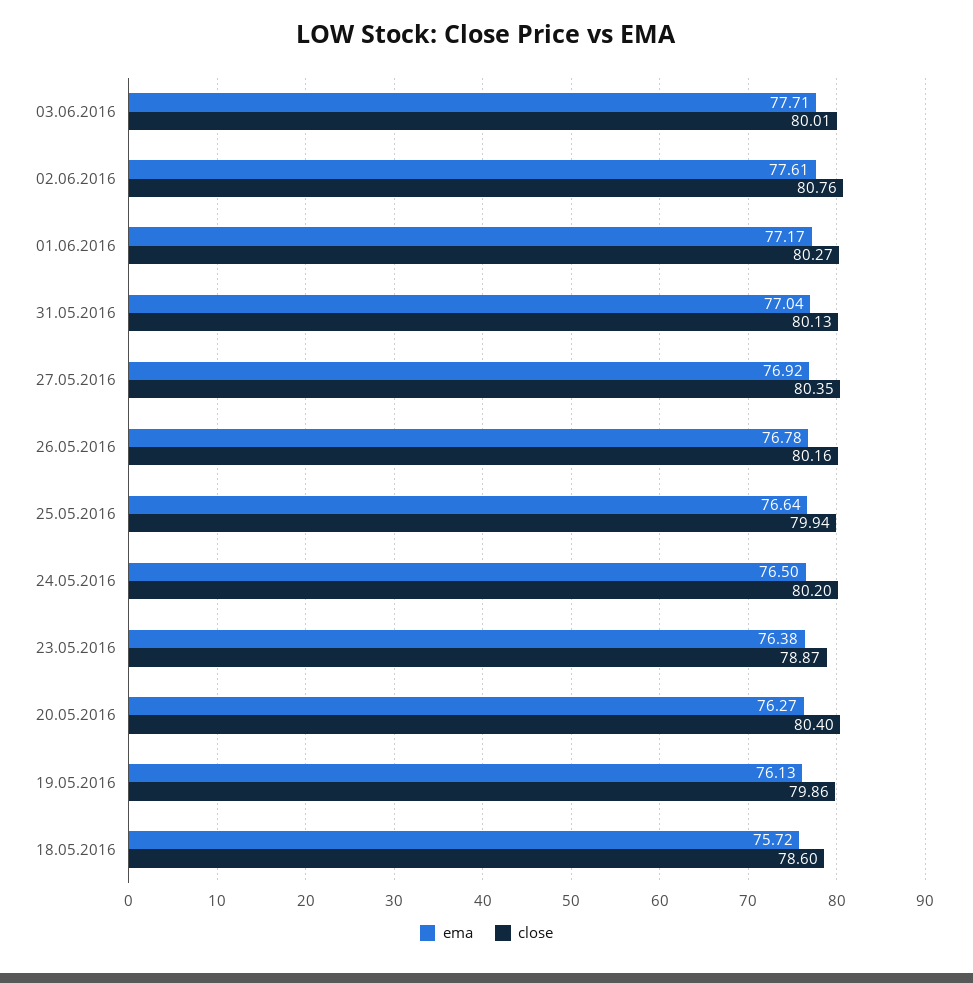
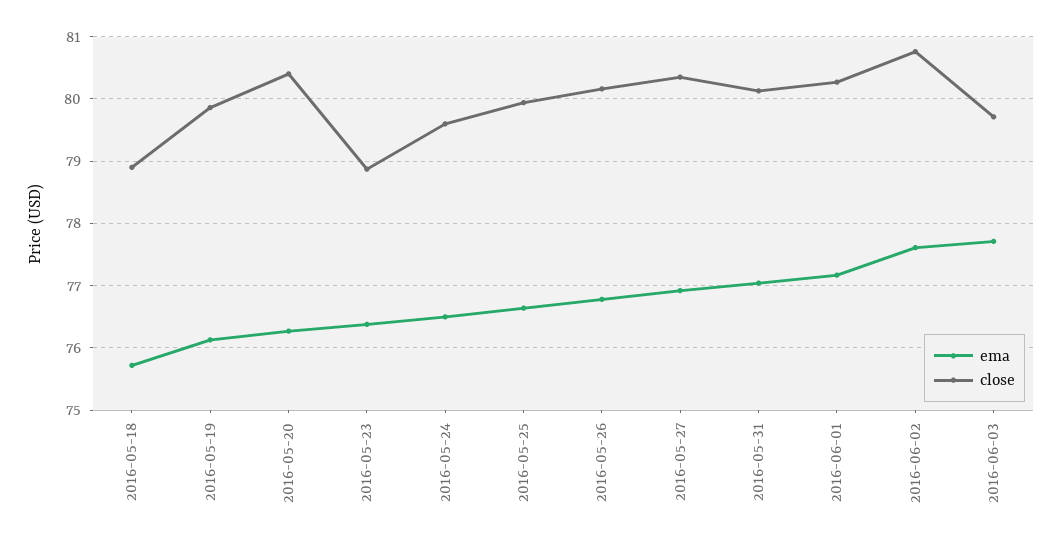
  {
    "ema": {
      "03.06.2016": 77.71,
      "02.06.2016": 77.61,
      "01.06.2016": 77.17,
      "31.05.2016": 77.04,
      "27.05.2016": 76.92,
      "26.05.2016": 76.78,
      "25.05.2016": 76.64,
      "24.05.2016": 76.5,
      "23.05.2016": 76.38,
      "20.05.2016": 76.27,
      "19.05.2016": 76.13,
      "18.05.2016": 75.72
    },
    "close": {
-     "03.06.2016": 80.01,
+     "03.06.2016": 79.7,
      "02.06.2016": 80.76,
      "01.06.2016": 80.27,
      "31.05.2016": 80.13,
      "27.05.2016": 80.35,
      "26.05.2016": 80.16,
      "25.05.2016": 79.94,
-     "24.05.2016": 80.2,
+     "24.05.2016": 79.6,
      "23.05.2016": 78.87,
      "20.05.2016": 80.4,
      "19.05.2016": 79.86,
-     "18.05.2016": 78.6
+     "18.05.2016": 78.9
    }
  }

